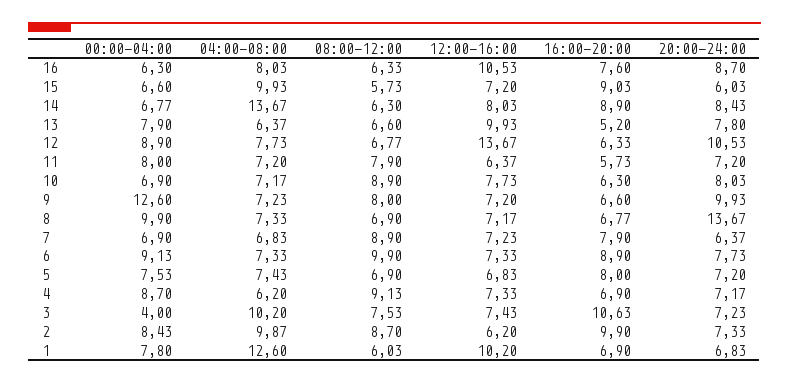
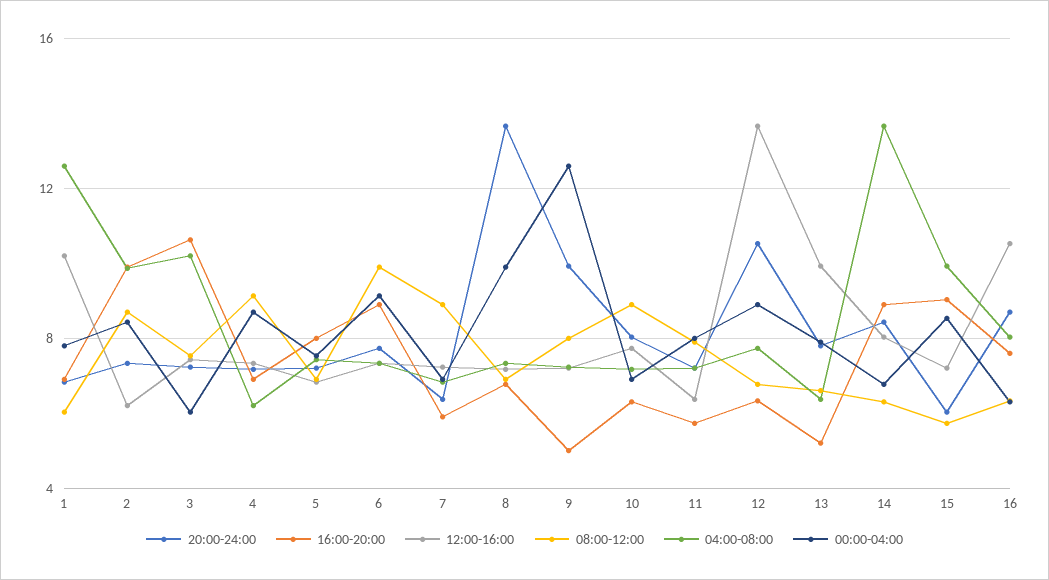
  {
    "00:00-04:00": {
      "16": 6.3,
-     "15": 6.6,
+     "15": 8.5,
      "14": 6.77,
      "13": 7.9,
      "12": 8.9,
      "11": 8,
      "10": 6.9,
      "9": 12.6,
      "8": 9.9,
      "7": 6.9,
      "6": 9.13,
      "5": 7.53,
      "4": 8.7,
-     "3": 4,
+     "3": 6,
      "2": 8.43,
      "1": 7.8
    },
    "04:00-08:00": {
      "16": 8.03,
      "15": 9.93,
      "14": 13.67,
      "13": 6.37,
      "12": 7.73,
      "11": 7.2,
      "10": 7.17,
      "9": 7.23,
      "8": 7.33,
      "7": 6.83,
      "6": 7.33,
      "5": 7.43,
      "4": 6.2,
      "3": 10.2,
      "2": 9.87,
      "1": 12.6
    },
    "08:00-12:00": {
      "16": 6.33,
      "15": 5.73,
      "14": 6.3,
      "13": 6.6,
      "12": 6.77,
      "11": 7.9,
      "10": 8.9,
      "9": 8,
      "8": 6.9,
      "7": 8.9,
      "6": 9.9,
      "5": 6.9,
      "4": 9.13,
      "3": 7.53,
      "2": 8.7,
      "1": 6.03
    },
    "12:00-16:00": {
      "16": 10.53,
      "15": 7.2,
      "14": 8.03,
      "13": 9.93,
      "12": 13.67,
      "11": 6.37,
      "10": 7.73,
      "9": 7.2,
      "8": 7.17,
      "7": 7.23,
      "6": 7.33,
      "5": 6.83,
      "4": 7.33,
      "3": 7.43,
      "2": 6.2,
      "1": 10.2
    },
    "16:00-20:00": {
      "16": 7.6,
      "15": 9.03,
      "14": 8.9,
      "13": 5.2,
      "12": 6.33,
      "11": 5.73,
      "10": 6.3,
-     "9": 6.6,
+     "9": 5,
      "8": 6.77,
-     "7": 7.9,
+     "7": 6,
      "6": 8.9,
      "5": 8,
      "4": 6.9,
      "3": 10.63,
      "2": 9.9,
      "1": 6.9
    },
    "20:00-24:00": {
      "16": 8.7,
      "15": 6.03,
      "14": 8.43,
      "13": 7.8,
      "12": 10.53,
      "11": 7.2,
      "10": 8.03,
      "9": 9.93,
      "8": 13.67,
      "7": 6.37,
      "6": 7.73,
      "5": 7.2,
      "4": 7.17,
      "3": 7.23,
      "2": 7.33,
      "1": 6.83
    }
  }

